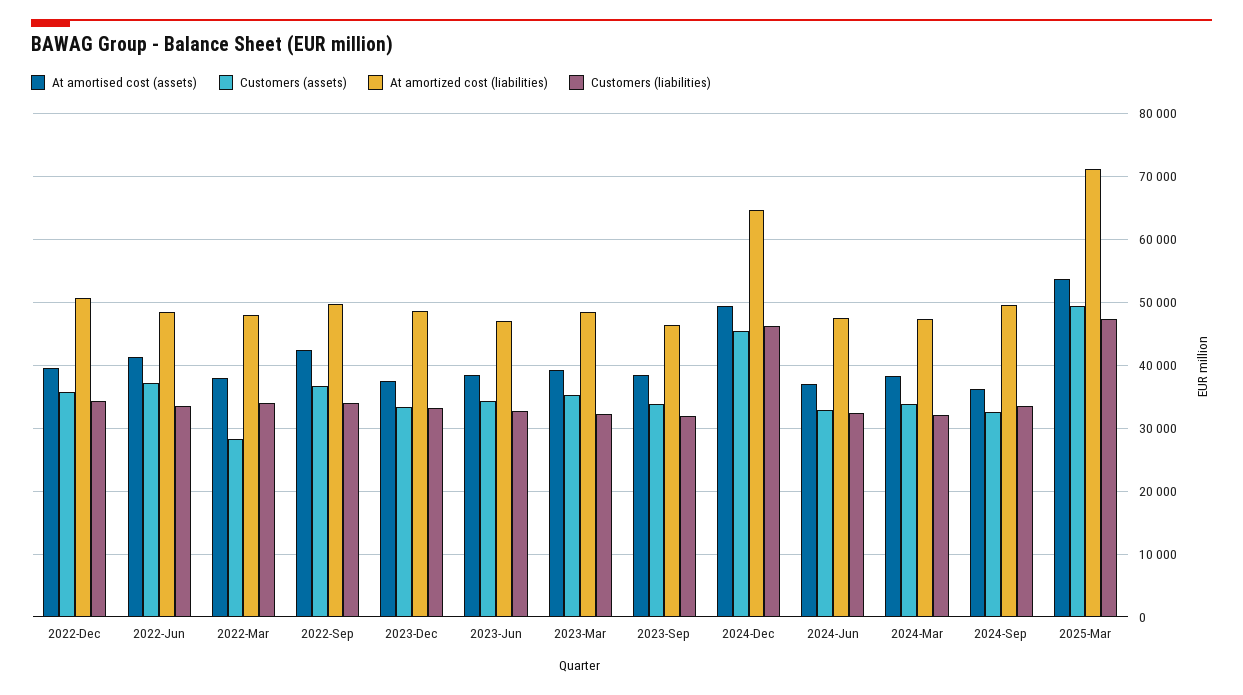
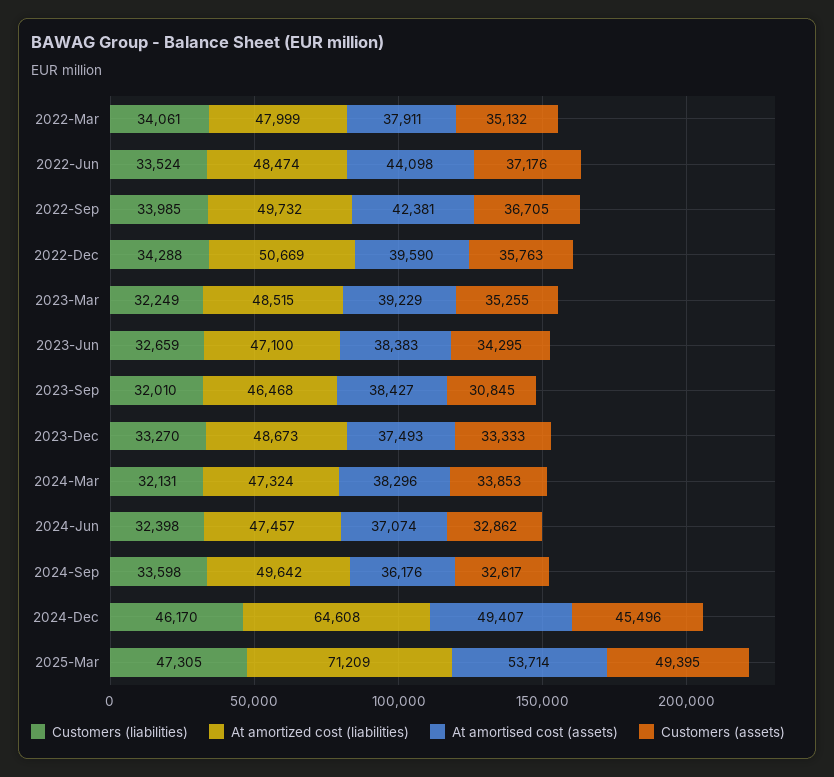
  {
    "At amortised cost (assets)": {
      "2022-Dec": 39590,
-     "2022-Jun": 41000,
+     "2022-Jun": 44098,
      "2022-Mar": 37911,
      "2022-Sep": 42381,
      "2023-Dec": 37493,
      "2023-Jun": 38383,
      "2023-Mar": 39229,
      "2023-Sep": 38427,
      "2024-Dec": 49407,
      "2024-Jun": 37074,
      "2024-Mar": 38296,
      "2024-Sep": 36176,
      "2025-Mar": 53714
    },
    "Customers (assets)": {
      "2022-Dec": 35763,
      "2022-Jun": 37176,
-     "2022-Mar": 28000,
+     "2022-Mar": 35132,
      "2022-Sep": 36705,
      "2023-Dec": 33333,
      "2023-Jun": 34295,
      "2023-Mar": 35255,
-     "2023-Sep": 34000,
+     "2023-Sep": 30845,
      "2024-Dec": 45496,
      "2024-Jun": 32862,
      "2024-Mar": 33853,
      "2024-Sep": 32617,
      "2025-Mar": 49395
    },
    "At amortized cost (liabilities)": {
      "2022-Dec": 50669,
      "2022-Jun": 48474,
      "2022-Mar": 47999,
      "2022-Sep": 49732,
      "2023-Dec": 48673,
      "2023-Jun": 47100,
      "2023-Mar": 48515,
      "2023-Sep": 46468,
      "2024-Dec": 64608,
      "2024-Jun": 47457,
      "2024-Mar": 47324,
      "2024-Sep": 49642,
      "2025-Mar": 71209
    },
    "Customers (liabilities)": {
      "2022-Dec": 34288,
      "2022-Jun": 33524,
      "2022-Mar": 34061,
      "2022-Sep": 33985,
      "2023-Dec": 33270,
      "2023-Jun": 32659,
      "2023-Mar": 32249,
      "2023-Sep": 32010,
      "2024-Dec": 46170,
      "2024-Jun": 32398,
      "2024-Mar": 32131,
      "2024-Sep": 33598,
      "2025-Mar": 47305
    }
  }

